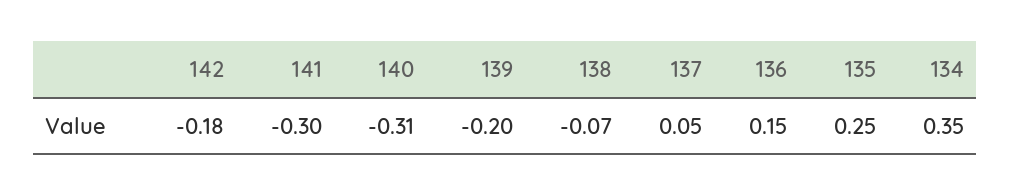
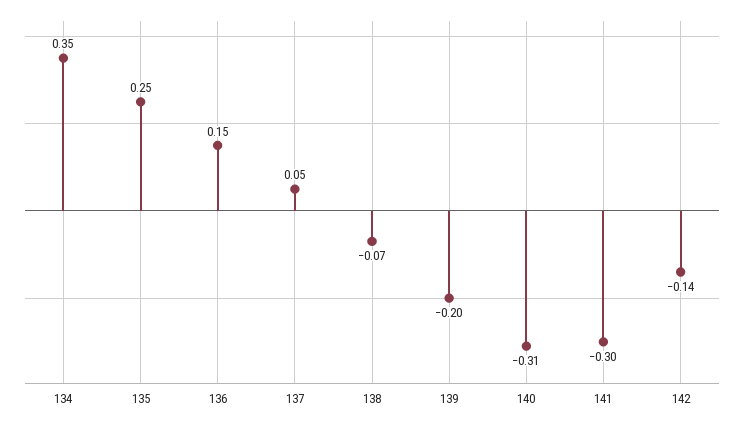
  {
-   "142": -0.18,
+   "142": -0.14,
    "141": -0.3,
    "140": -0.31,
    "139": -0.2,
    "138": -0.07,
    "137": 0.05,
    "136": 0.15,
    "135": 0.25,
    "134": 0.35
  }

